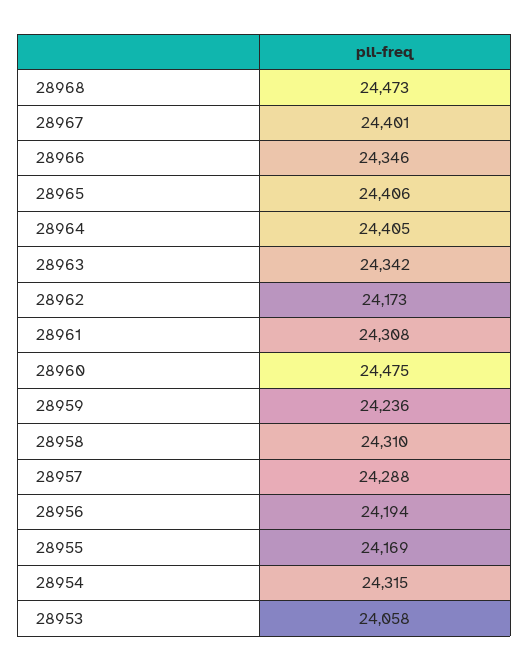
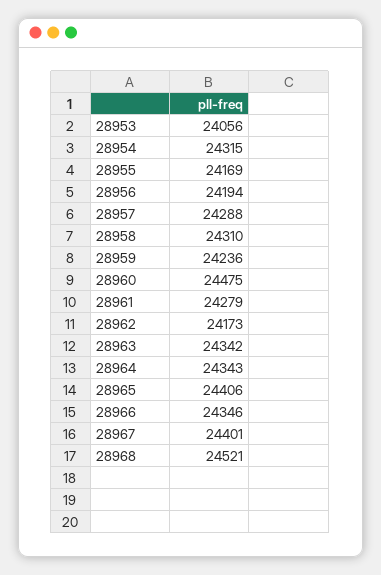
  {
-   "28968": 24473,
+   "28968": 24521,
    "28967": 24401,
    "28966": 24346,
    "28965": 24406,
-   "28964": 24405,
+   "28964": 24343,
    "28963": 24342,
    "28962": 24173,
-   "28961": 24308,
+   "28961": 24279,
    "28960": 24475,
    "28959": 24236,
    "28958": 24310,
    "28957": 24288,
    "28956": 24194,
    "28955": 24169,
    "28954": 24315,
-   "28953": 24058
+   "28953": 24056
  }

